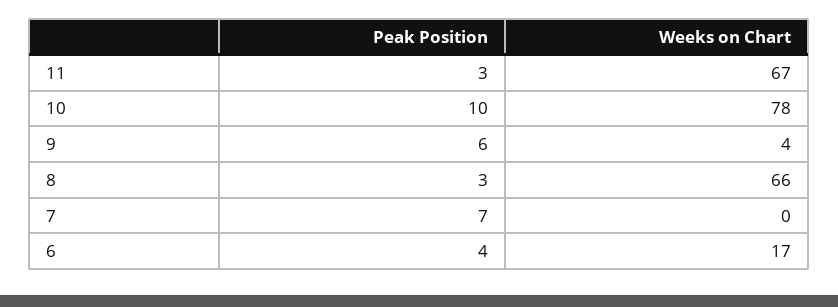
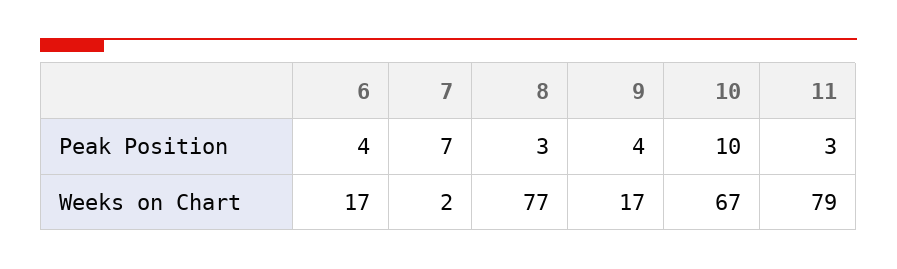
  {
    "Peak Position": {
      "11": 3,
      "10": 10,
-     "9": 6,
+     "9": 4,
      "8": 3,
      "7": 7,
      "6": 4
    },
    "Weeks on Chart": {
-     "11": 67,
+     "11": 79,
-     "10": 78,
+     "10": 67,
-     "9": 4,
+     "9": 17,
-     "8": 66,
+     "8": 77,
-     "7": 0,
+     "7": 2,
      "6": 17
    }
  }

